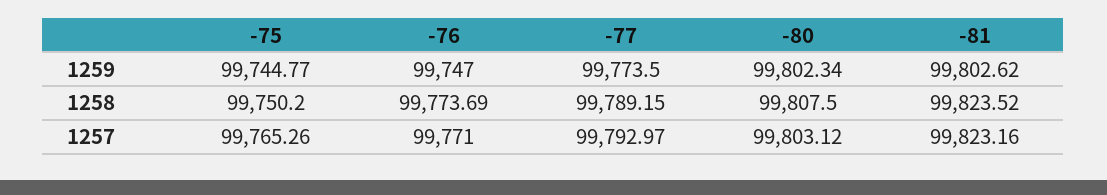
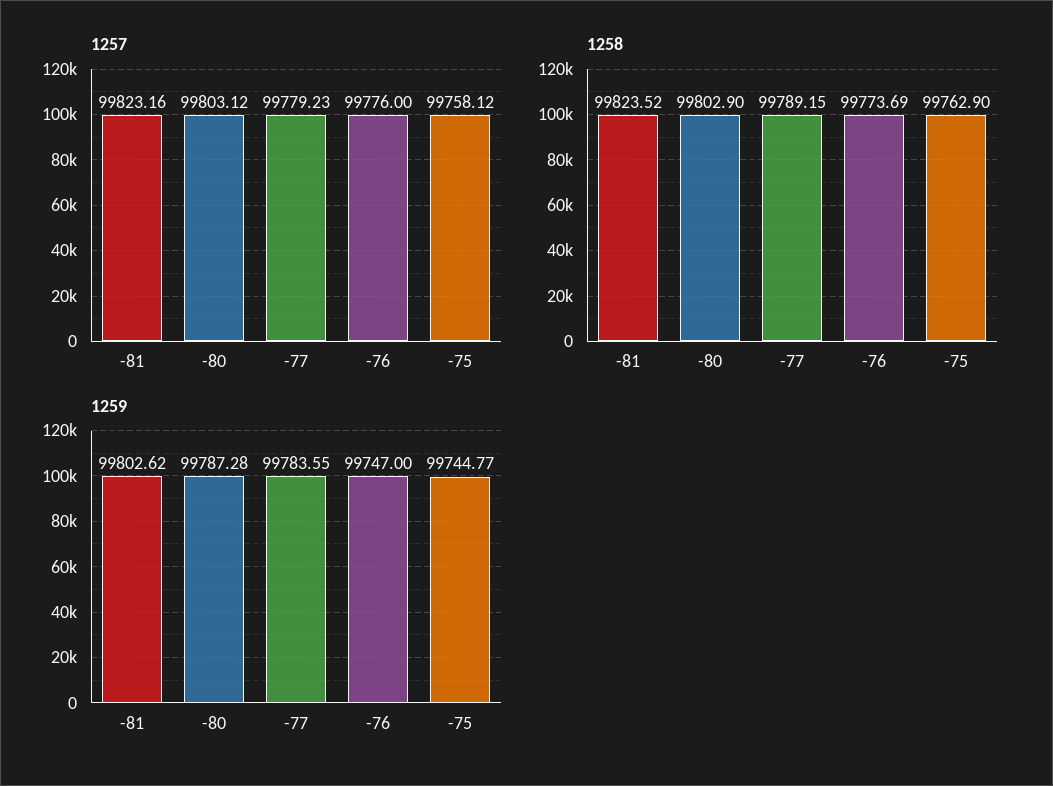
  {
    "1259": {
      "-75": 99744.77,
      "-76": 99747,
-     "-77": 99773.5,
+     "-77": 99783.55,
-     "-80": 99802.34,
+     "-80": 99787.28,
      "-81": 99802.62
    },
    "1258": {
-     "-75": 99750.2,
+     "-75": 99762.9,
      "-76": 99773.69,
      "-77": 99789.15,
-     "-80": 99807.5,
+     "-80": 99802.9,
      "-81": 99823.52
    },
    "1257": {
-     "-75": 99765.26,
+     "-75": 99758.12,
-     "-76": 99771,
+     "-76": 99776,
-     "-77": 99792.97,
+     "-77": 99779.23,
      "-80": 99803.12,
      "-81": 99823.16
    }
  }

